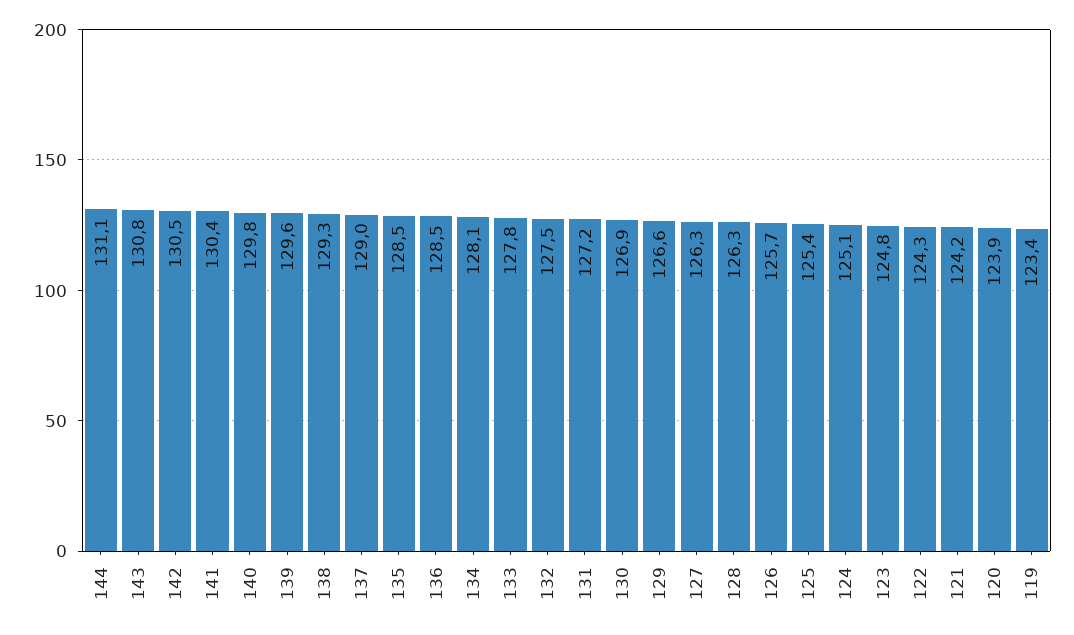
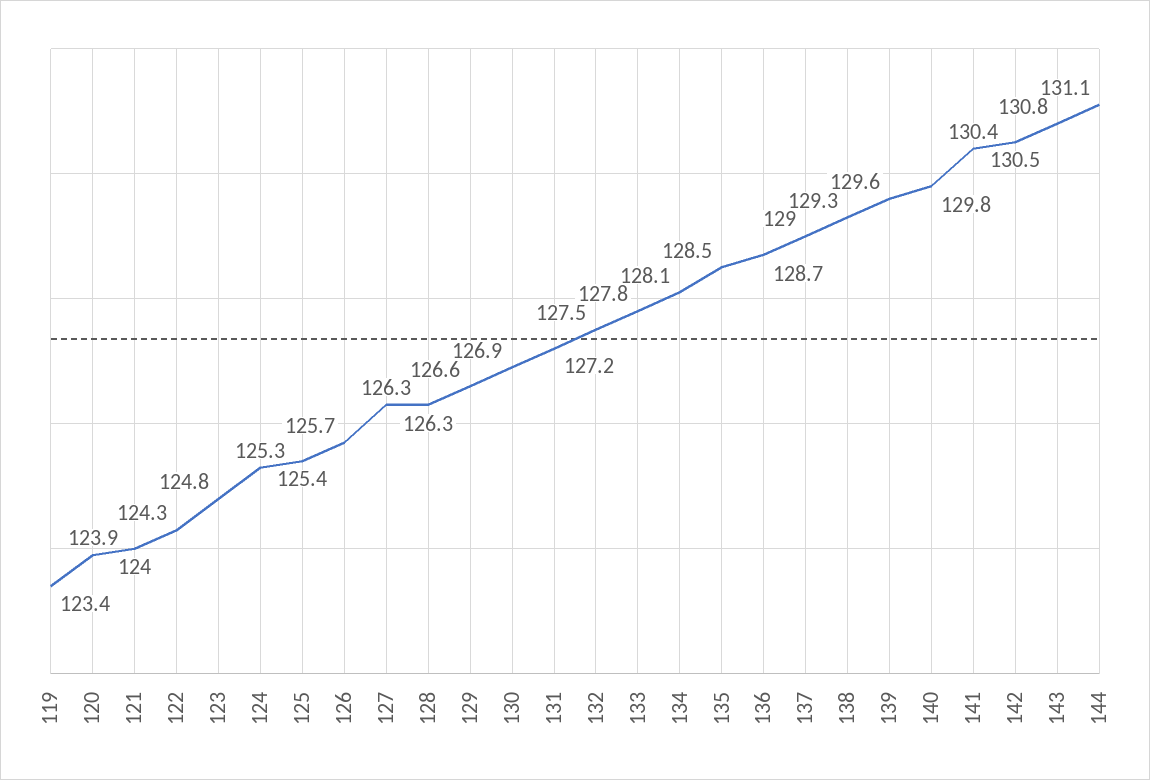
  {
    "144": 131.1,
    "143": 130.8,
    "142": 130.5,
    "141": 130.4,
    "140": 129.8,
    "139": 129.6,
    "138": 129.3,
    "137": 129,
    "135": 128.5,
-   "136": 128.5,
+   "136": 128.7,
    "134": 128.1,
    "133": 127.8,
    "132": 127.5,
    "131": 127.2,
    "130": 126.9,
    "129": 126.6,
    "127": 126.3,
    "128": 126.3,
    "126": 125.7,
    "125": 125.4,
-   "124": 125.1,
+   "124": 125.3,
    "123": 124.8,
    "122": 124.3,
-   "121": 124.2,
+   "121": 124,
    "120": 123.9,
    "119": 123.4
  }

